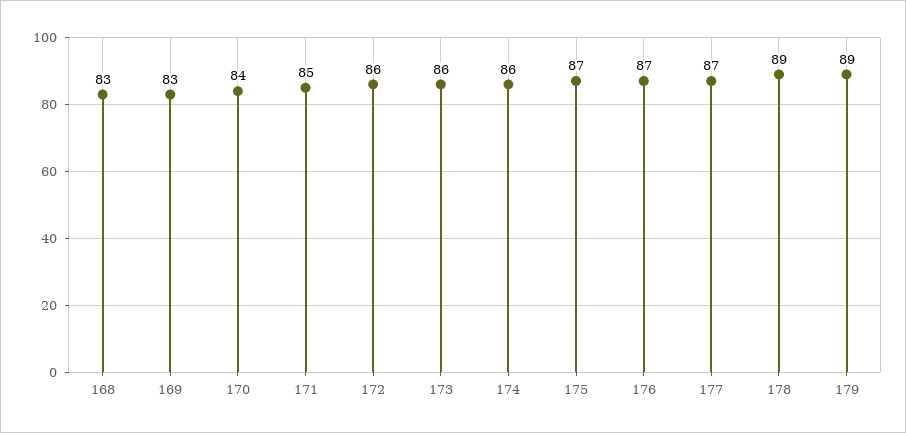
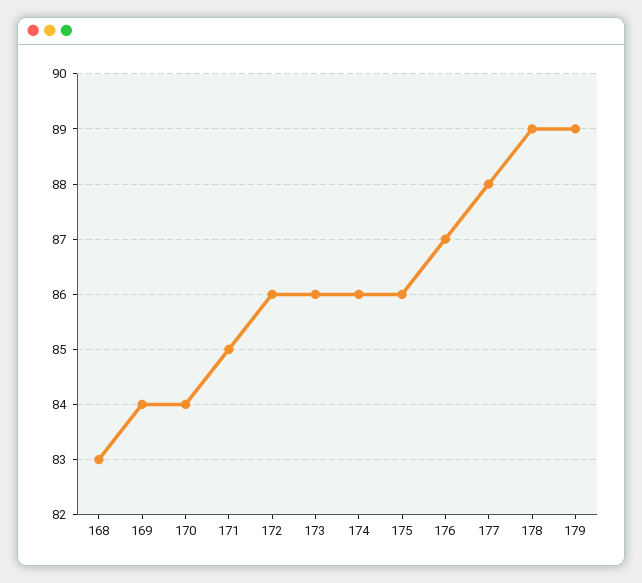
  {
    "168": 83,
-   "169": 83,
+   "169": 84,
    "170": 84,
    "171": 85,
    "172": 86,
    "173": 86,
    "174": 86,
-   "175": 87,
+   "175": 86,
    "176": 87,
-   "177": 87,
+   "177": 88,
    "178": 89,
    "179": 89
  }

